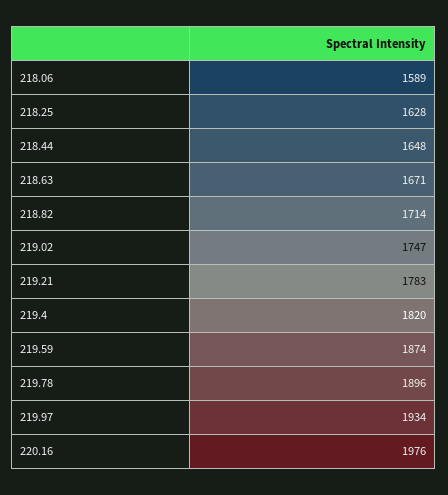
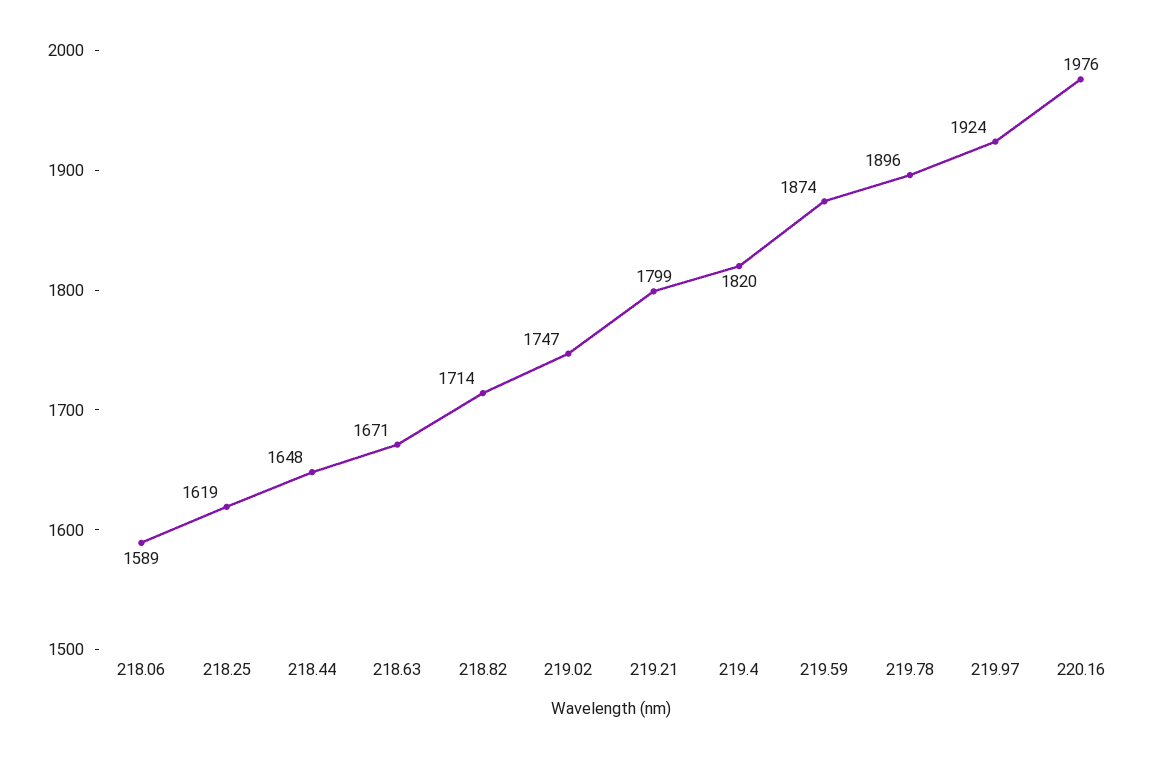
  {
    "218.06": 1589,
-   "218.25": 1628,
+   "218.25": 1619,
    "218.44": 1648,
    "218.63": 1671,
    "218.82": 1714,
    "219.02": 1747,
-   "219.21": 1783,
+   "219.21": 1799,
    "219.4": 1820,
    "219.59": 1874,
    "219.78": 1896,
-   "219.97": 1934,
+   "219.97": 1924,
    "220.16": 1976
  }

